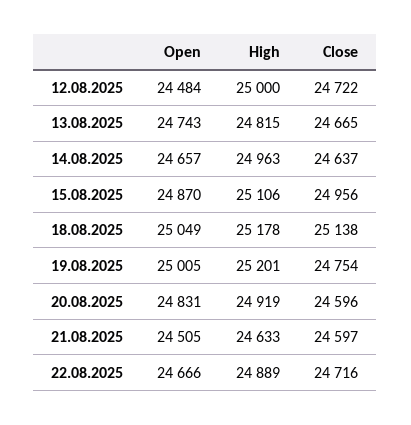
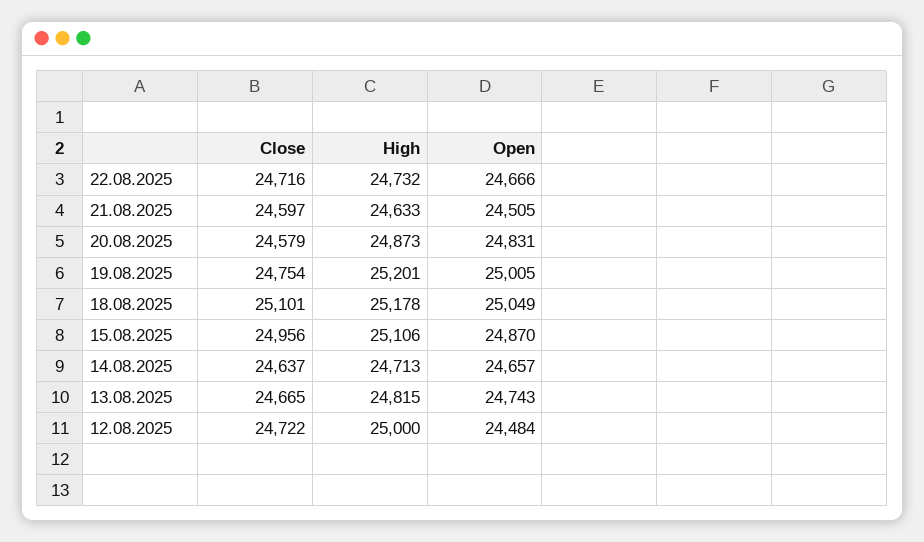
  {
    "Open": {
      "12.08.2025": 24484,
      "13.08.2025": 24743,
      "14.08.2025": 24657,
      "15.08.2025": 24870,
      "18.08.2025": 25049,
      "19.08.2025": 25005,
      "20.08.2025": 24831,
      "21.08.2025": 24505,
      "22.08.2025": 24666
    },
    "High": {
      "12.08.2025": 25000,
      "13.08.2025": 24815,
-     "14.08.2025": 24963,
+     "14.08.2025": 24713,
      "15.08.2025": 25106,
      "18.08.2025": 25178,
      "19.08.2025": 25201,
-     "20.08.2025": 24919,
+     "20.08.2025": 24873,
      "21.08.2025": 24633,
-     "22.08.2025": 24889
+     "22.08.2025": 24732
    },
    "Close": {
      "12.08.2025": 24722,
      "13.08.2025": 24665,
      "14.08.2025": 24637,
      "15.08.2025": 24956,
-     "18.08.2025": 25138,
+     "18.08.2025": 25101,
      "19.08.2025": 24754,
-     "20.08.2025": 24596,
+     "20.08.2025": 24579,
      "21.08.2025": 24597,
      "22.08.2025": 24716
    }
  }

